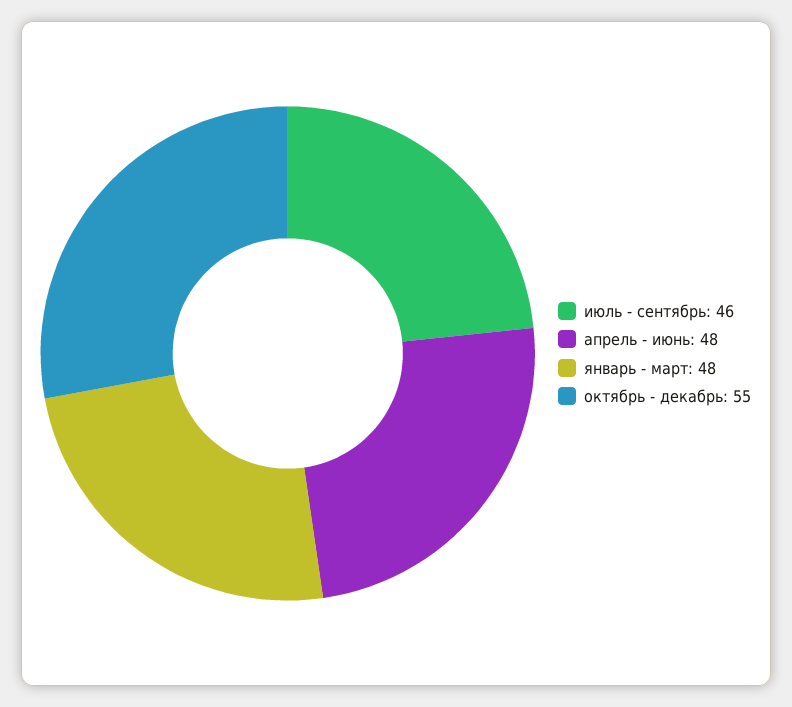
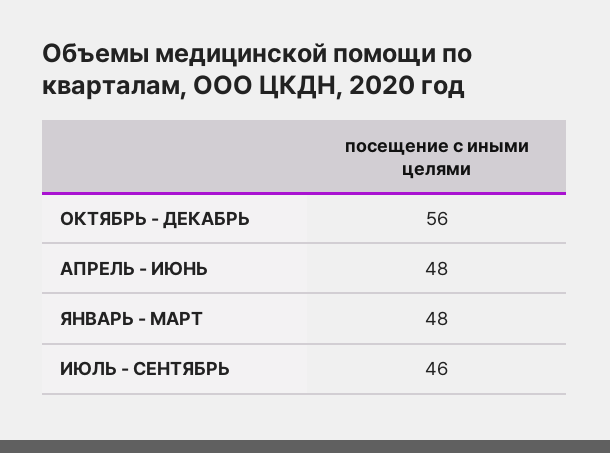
  {
    "июль - сентябрь": 46,
    "апрель - июнь": 48,
    "январь - март": 48,
-   "октябрь - декабрь": 55
+   "октябрь - декабрь": 56
  }

